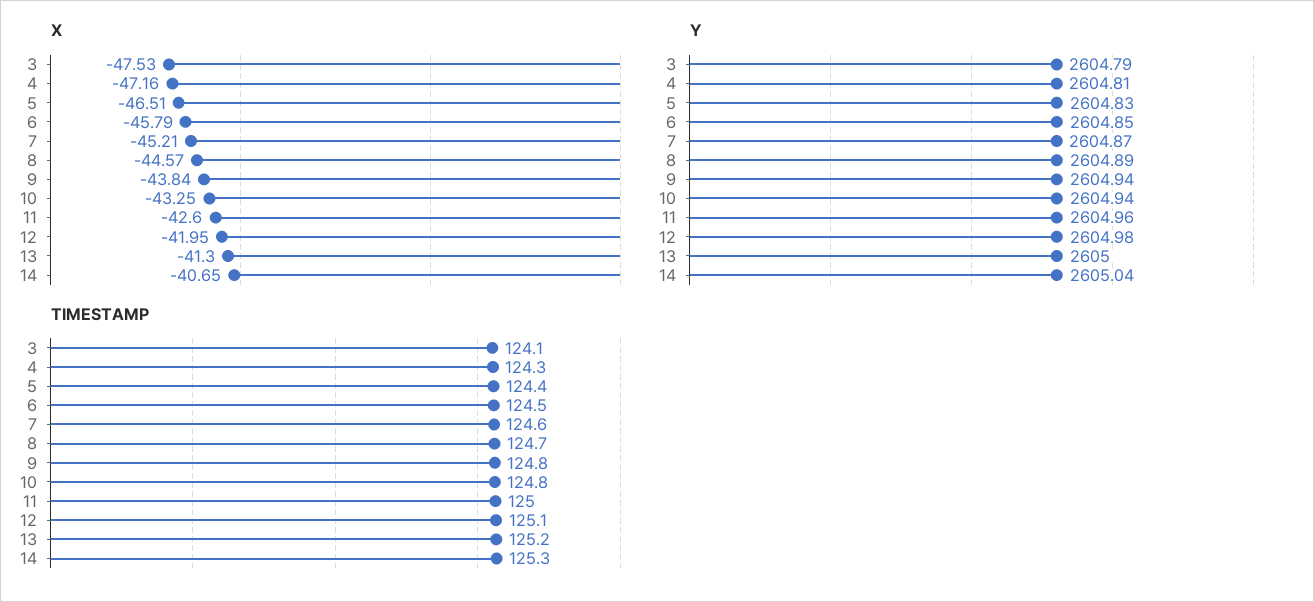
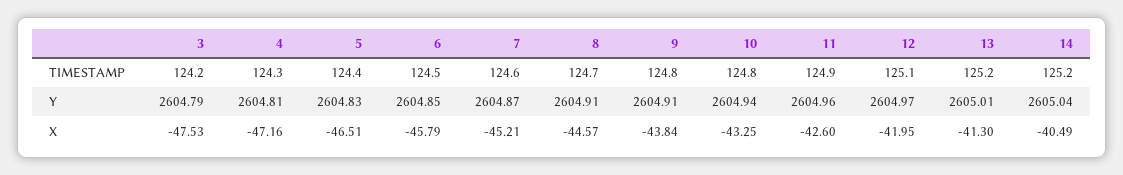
  {
    "X": {
      "3": -47.53,
      "4": -47.16,
      "5": -46.51,
      "6": -45.79,
      "7": -45.21,
      "8": -44.57,
      "9": -43.84,
      "10": -43.25,
      "11": -42.6,
      "12": -41.95,
      "13": -41.3,
-     "14": -40.65
+     "14": -40.49
    },
    "Y": {
      "3": 2604.79,
      "4": 2604.81,
      "5": 2604.83,
      "6": 2604.85,
      "7": 2604.87,
-     "8": 2604.89,
+     "8": 2604.91,
-     "9": 2604.94,
+     "9": 2604.91,
      "10": 2604.94,
      "11": 2604.96,
-     "12": 2604.98,
+     "12": 2604.97,
-     "13": 2605,
+     "13": 2605.01,
      "14": 2605.04
    },
    "TIMESTAMP": {
-     "3": 124.1,
+     "3": 124.2,
      "4": 124.3,
      "5": 124.4,
      "6": 124.5,
      "7": 124.6,
      "8": 124.7,
      "9": 124.8,
      "10": 124.8,
-     "11": 125,
+     "11": 124.9,
      "12": 125.1,
      "13": 125.2,
-     "14": 125.3
+     "14": 125.2
    }
  }

